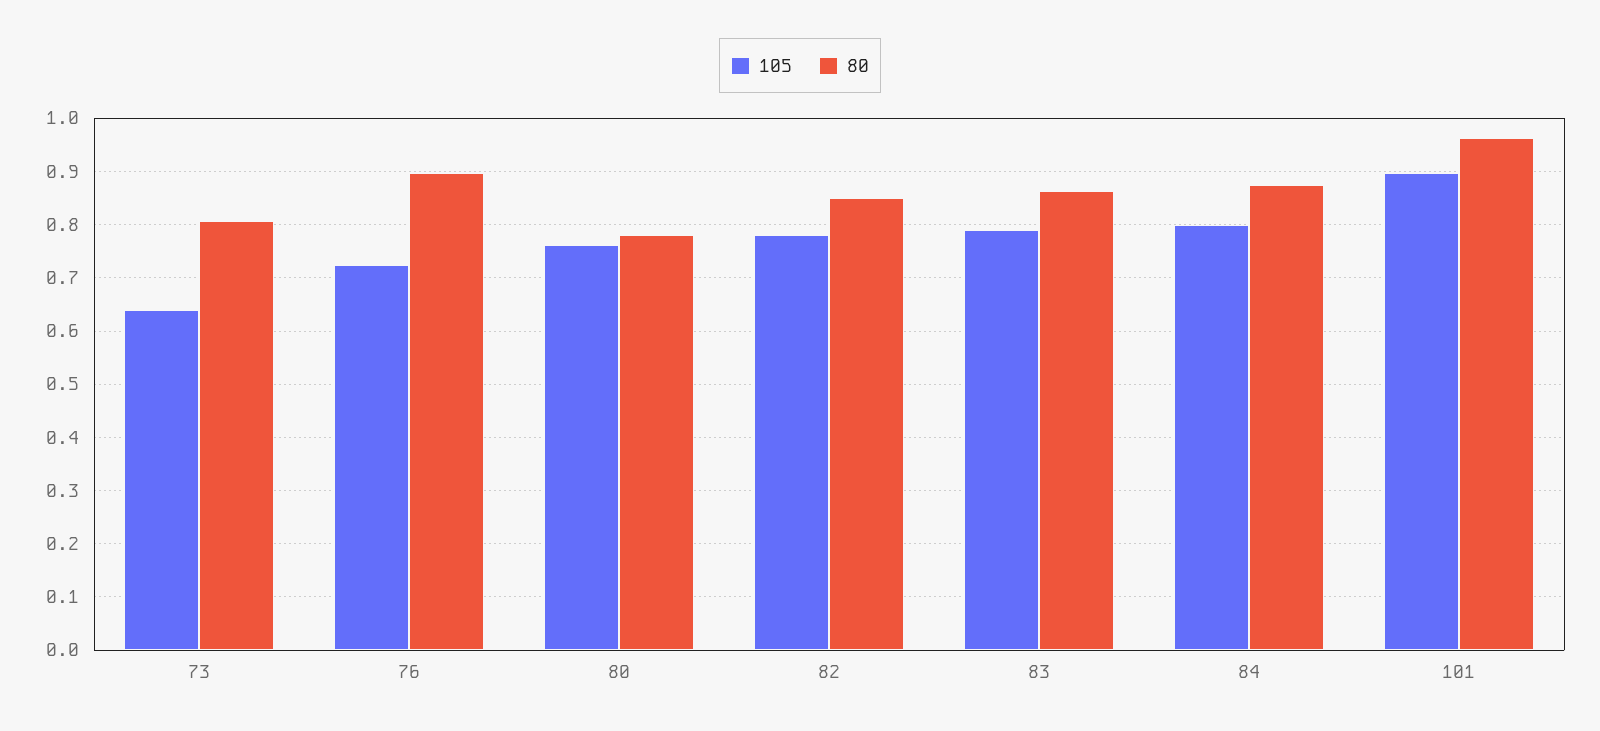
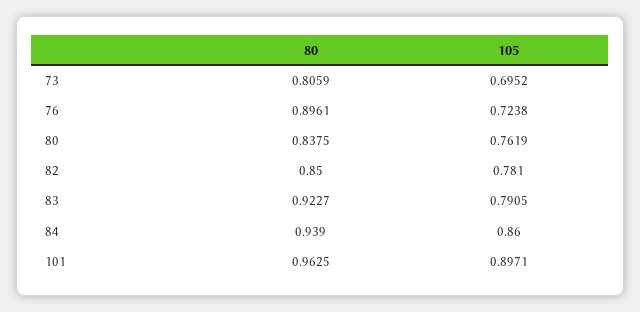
  {
    "105": {
-     "73": 0.64,
+     "73": 0.6952,
      "76": 0.7238,
      "80": 0.7619,
      "82": 0.781,
      "83": 0.7905,
-     "84": 0.8,
+     "84": 0.86,
      "101": 0.8971
    },
    "80": {
      "73": 0.8059,
      "76": 0.8961,
-     "80": 0.78,
+     "80": 0.8375,
      "82": 0.85,
-     "83": 0.86,
+     "83": 0.9227,
-     "84": 0.88,
+     "84": 0.939,
      "101": 0.9625
    }
  }

